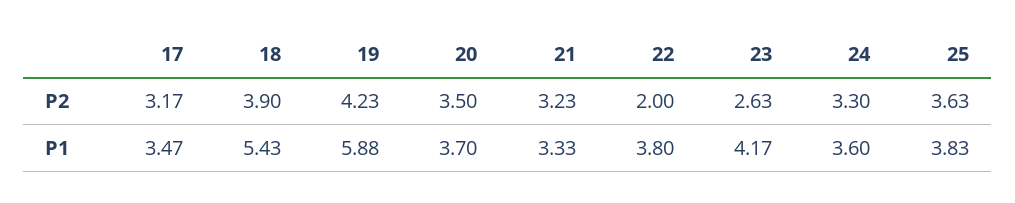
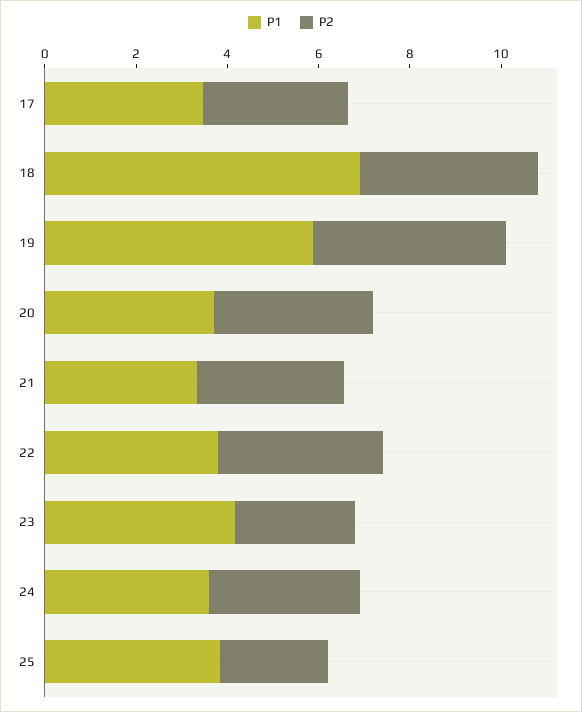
  {
    "P2": {
      "17": 3.17,
      "18": 3.9,
      "19": 4.23,
      "20": 3.5,
      "21": 3.23,
-     "22": 2,
+     "22": 3.5,
      "23": 2.63,
      "24": 3.3,
-     "25": 3.63
+     "25": 2.5
    },
    "P1": {
      "17": 3.47,
-     "18": 5.43,
+     "18": 7,
      "19": 5.88,
      "20": 3.7,
      "21": 3.33,
      "22": 3.8,
      "23": 4.17,
      "24": 3.6,
      "25": 3.83
    }
  }

